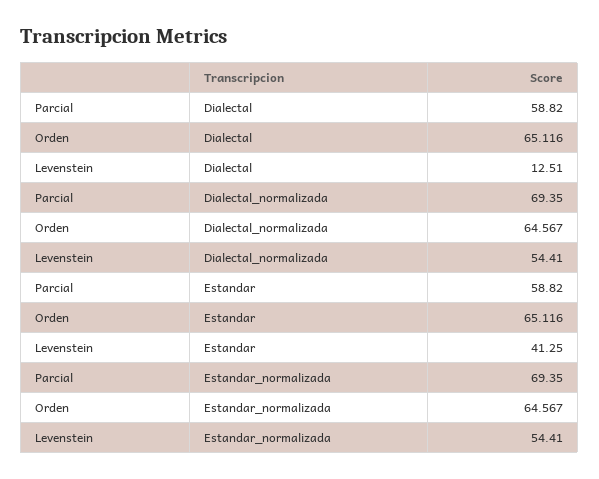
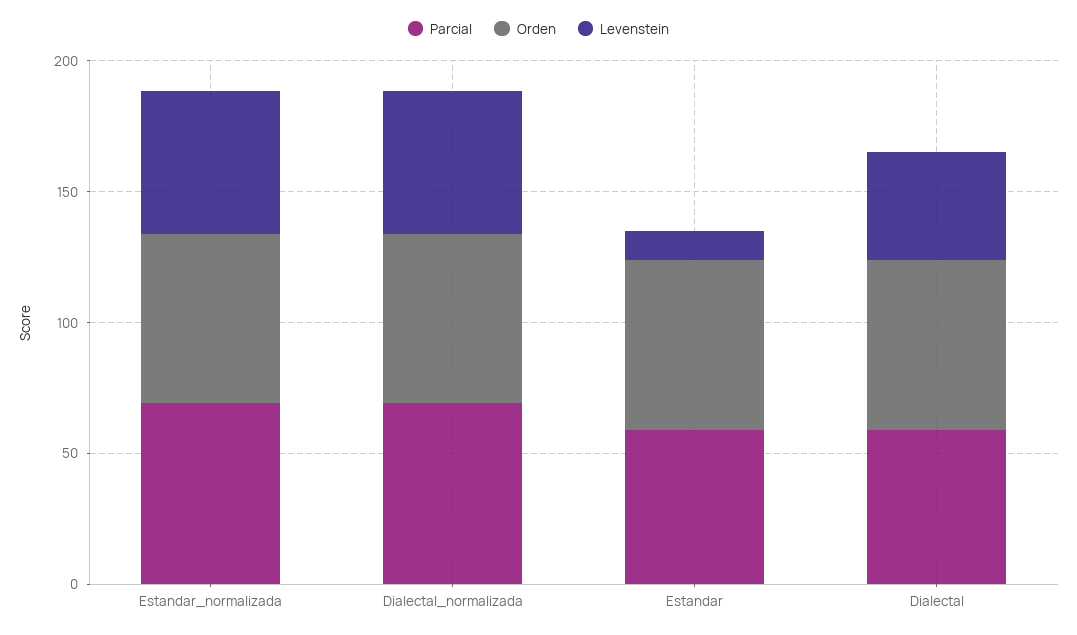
  {
    "Parcial": {
      "Dialectal": 58.82,
      "Dialectal_normalizada": 69.35,
      "Estandar": 58.82,
      "Estandar_normalizada": 69.35
    },
    "Orden": {
      "Dialectal": 65.116,
      "Dialectal_normalizada": 64.567,
      "Estandar": 65.116,
      "Estandar_normalizada": 64.567
    },
    "Levenstein": {
-     "Dialectal": 12.51,
+     "Dialectal": 40,
      "Dialectal_normalizada": 54.41,
-     "Estandar": 41.25,
+     "Estandar": 10,
      "Estandar_normalizada": 54.41
    }
  }

